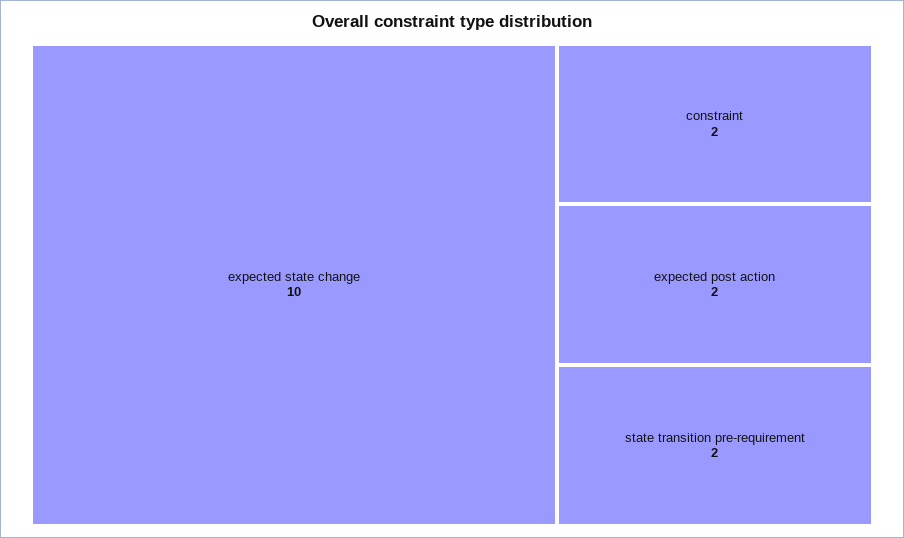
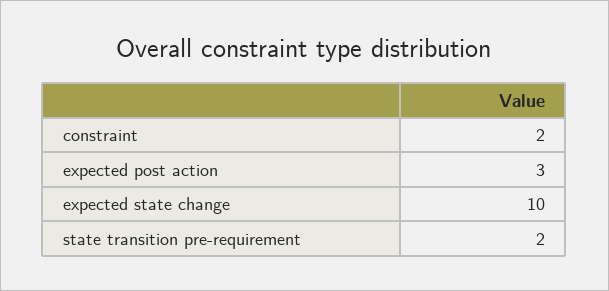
  {
    "expected state change": 10,
    "constraint": 2,
-   "expected post action": 2,
+   "expected post action": 3,
    "state transition pre-requirement": 2
  }

